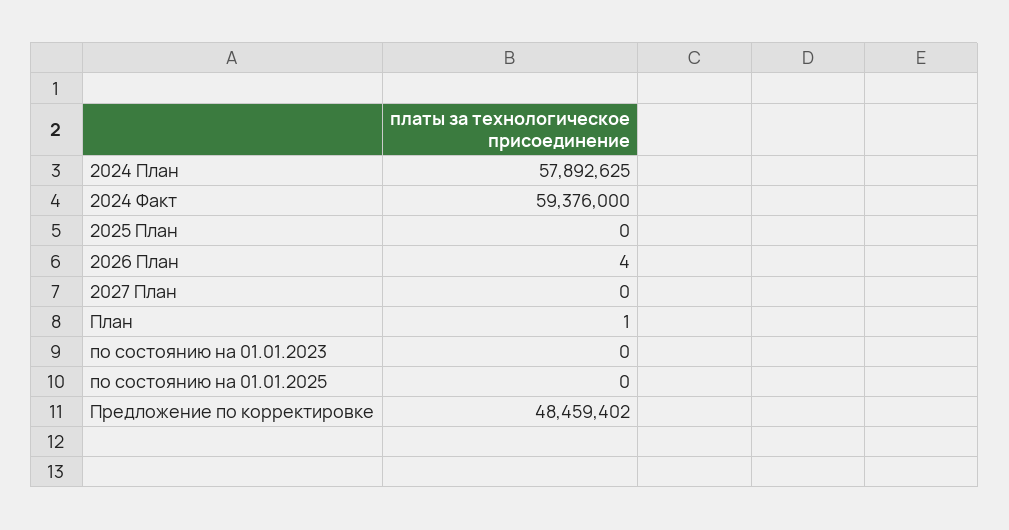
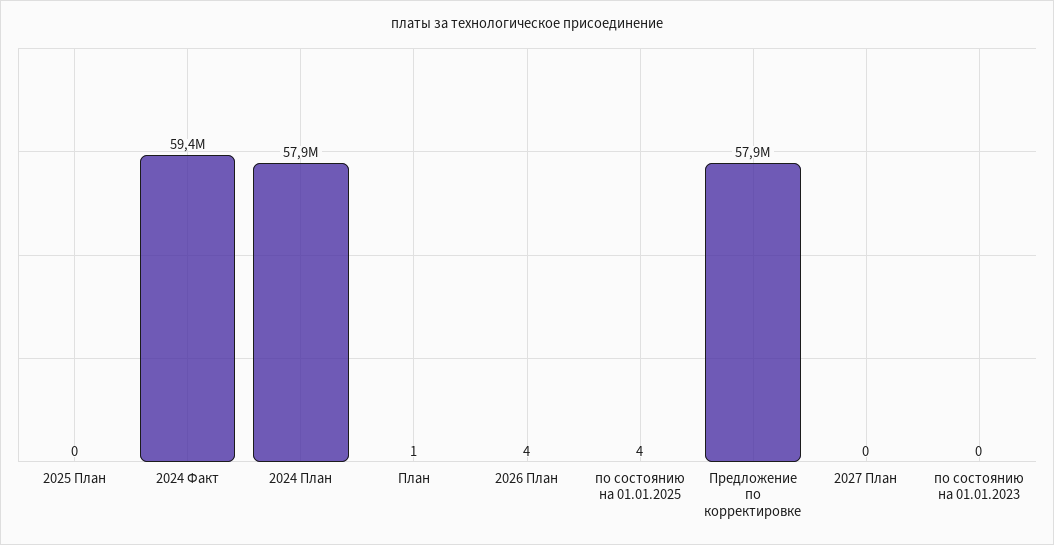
  {
    "2024 План": 57892625,
    "2024 Факт": 59376000,
    "2025 План": 0,
    "2026 План": 4,
    "2027 План": 0,
    "План": 1,
    "по состоянию на 01.01.2023": 0,
-   "по состоянию на 01.01.2025": 0,
+   "по состоянию на 01.01.2025": 4,
-   "Предложение по корректировке": 48459402
+   "Предложение по корректировке": 57900000
  }

